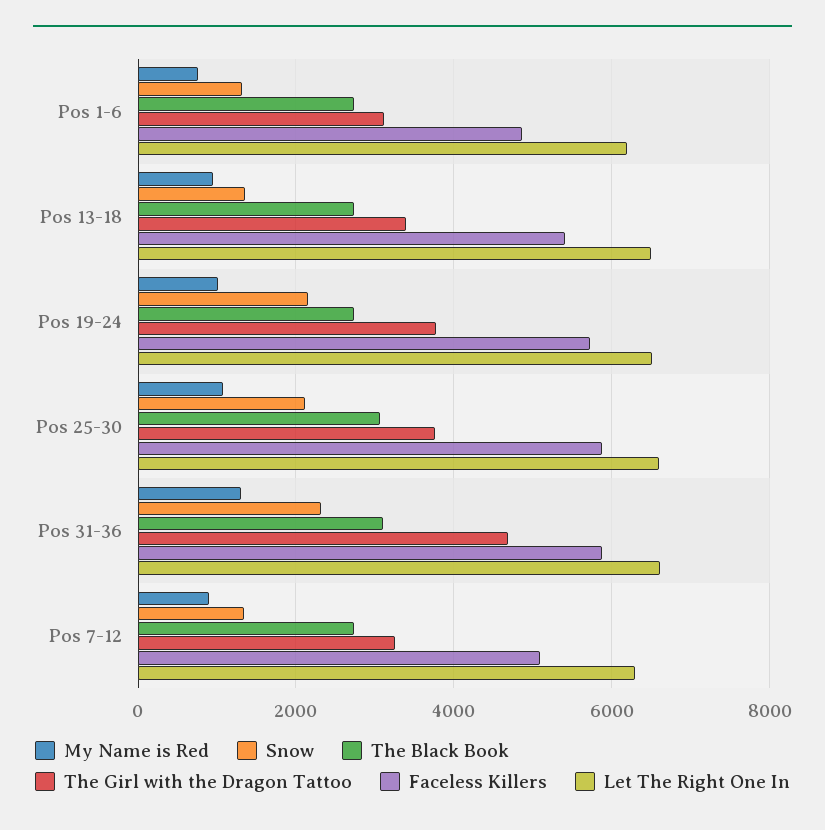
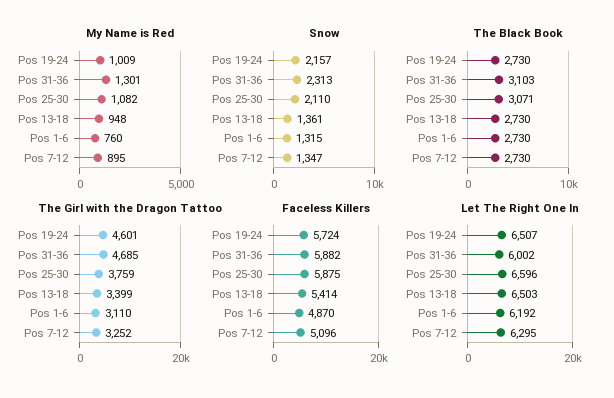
  {
    "My Name is Red": {
      "Pos 1-6": 760,
      "Pos 13-18": 948,
      "Pos 19-24": 1009,
      "Pos 25-30": 1082,
      "Pos 31-36": 1301,
      "Pos 7-12": 895
    },
    "Snow": {
      "Pos 1-6": 1315,
      "Pos 13-18": 1361,
      "Pos 19-24": 2157,
      "Pos 25-30": 2110,
      "Pos 31-36": 2313,
      "Pos 7-12": 1347
    },
    "The Black Book": {
      "Pos 1-6": 2730,
      "Pos 13-18": 2730,
      "Pos 19-24": 2730,
      "Pos 25-30": 3071,
      "Pos 31-36": 3103,
      "Pos 7-12": 2730
    },
    "The Girl with the Dragon Tattoo": {
      "Pos 1-6": 3110,
      "Pos 13-18": 3399,
-     "Pos 19-24": 3800,
+     "Pos 19-24": 4601,
      "Pos 25-30": 3759,
      "Pos 31-36": 4685,
      "Pos 7-12": 3252
    },
    "Faceless Killers": {
      "Pos 1-6": 4870,
      "Pos 13-18": 5414,
      "Pos 19-24": 5724,
      "Pos 25-30": 5875,
      "Pos 31-36": 5882,
      "Pos 7-12": 5096
    },
    "Let The Right One In": {
      "Pos 1-6": 6192,
      "Pos 13-18": 6503,
      "Pos 19-24": 6507,
      "Pos 25-30": 6596,
-     "Pos 31-36": 6600,
+     "Pos 31-36": 6002,
      "Pos 7-12": 6295
    }
  }

